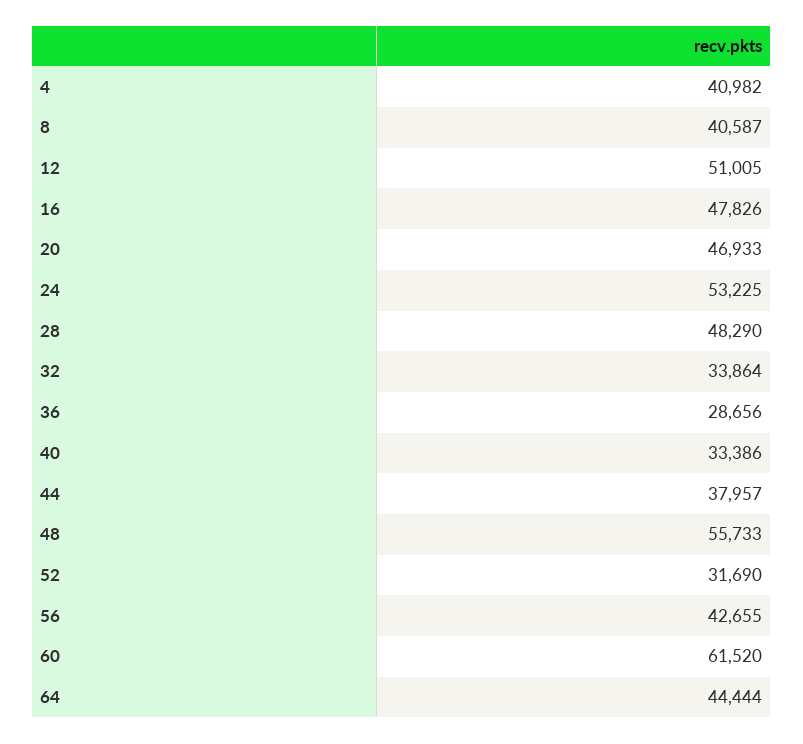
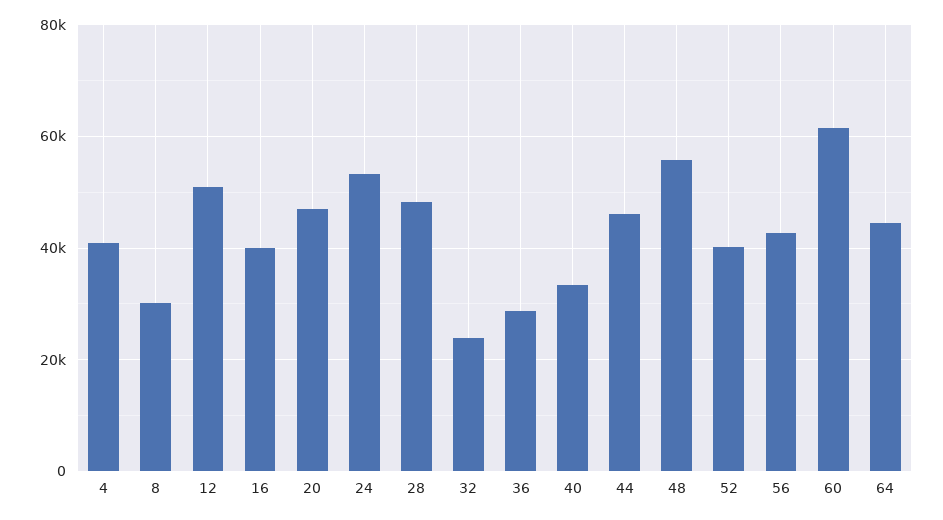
  {
    "4": 40982,
-   "8": 40587,
+   "8": 30000,
    "12": 51005,
-   "16": 47826,
+   "16": 40000,
    "20": 46933,
    "24": 53225,
    "28": 48290,
-   "32": 33864,
+   "32": 24000,
    "36": 28656,
    "40": 33386,
-   "44": 37957,
+   "44": 46000,
    "48": 55733,
-   "52": 31690,
+   "52": 40000,
    "56": 42655,
    "60": 61520,
    "64": 44444
  }

